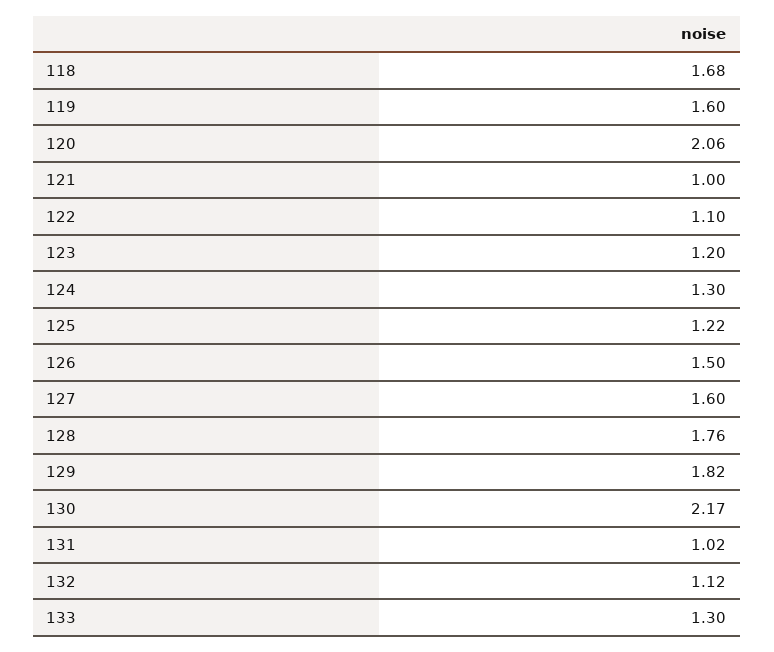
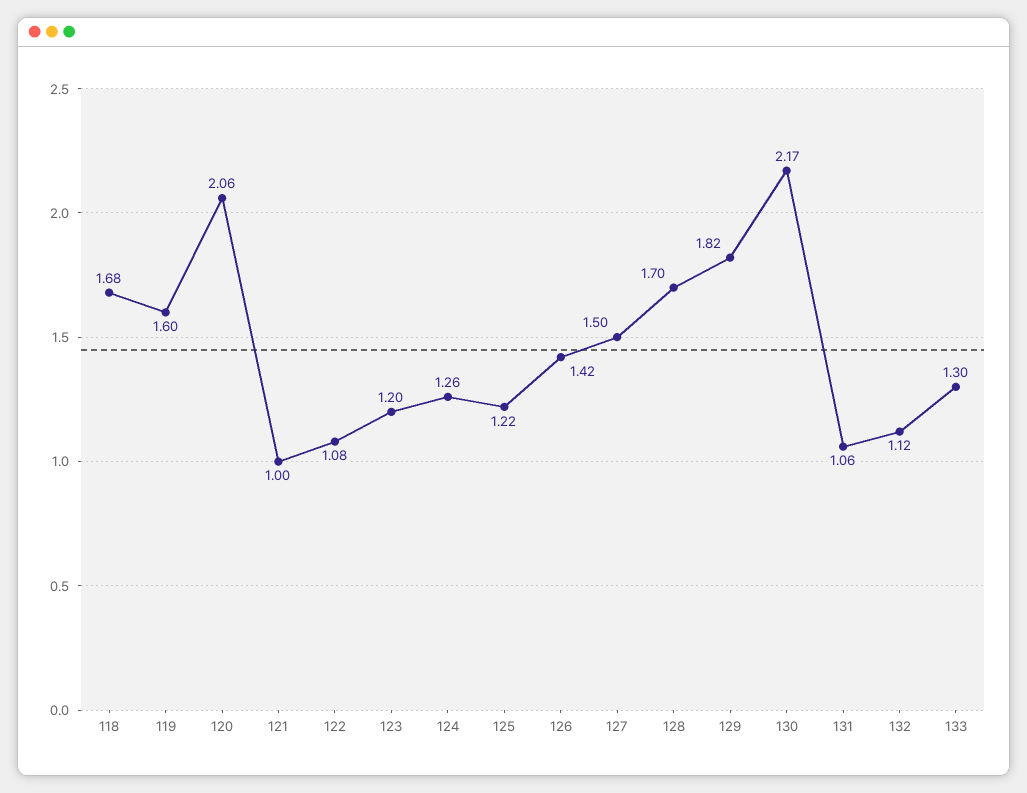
  {
    "118": 1.68,
    "119": 1.6,
    "120": 2.06,
    "121": 1,
-   "122": 1.1,
+   "122": 1.08,
    "123": 1.2,
-   "124": 1.3,
+   "124": 1.26,
    "125": 1.22,
-   "126": 1.5,
+   "126": 1.42,
-   "127": 1.6,
+   "127": 1.5,
-   "128": 1.76,
+   "128": 1.7,
    "129": 1.82,
    "130": 2.17,
-   "131": 1.02,
+   "131": 1.06,
    "132": 1.12,
    "133": 1.3
  }

